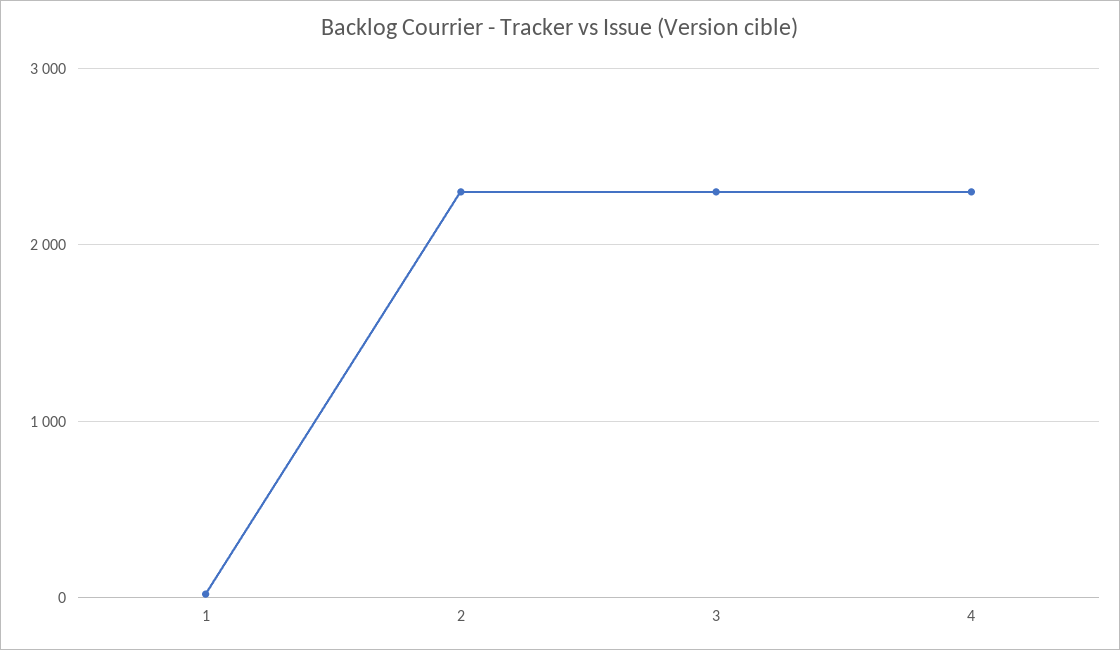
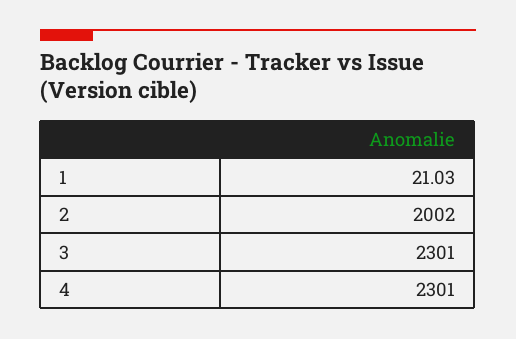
  {
    "1": 21.03,
-   "2": 2300,
+   "2": 2002,
    "3": 2301,
    "4": 2301
  }

